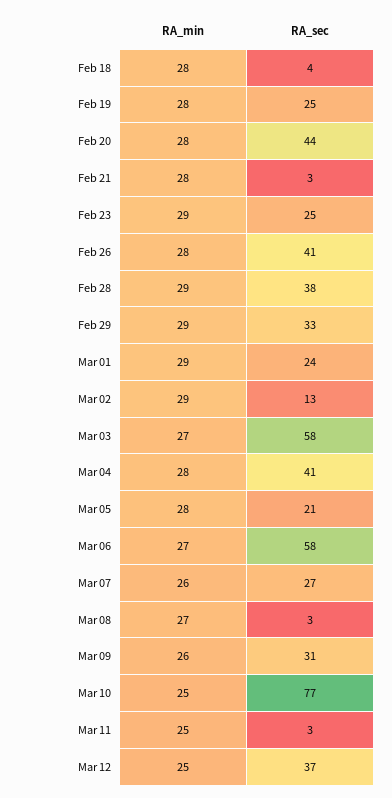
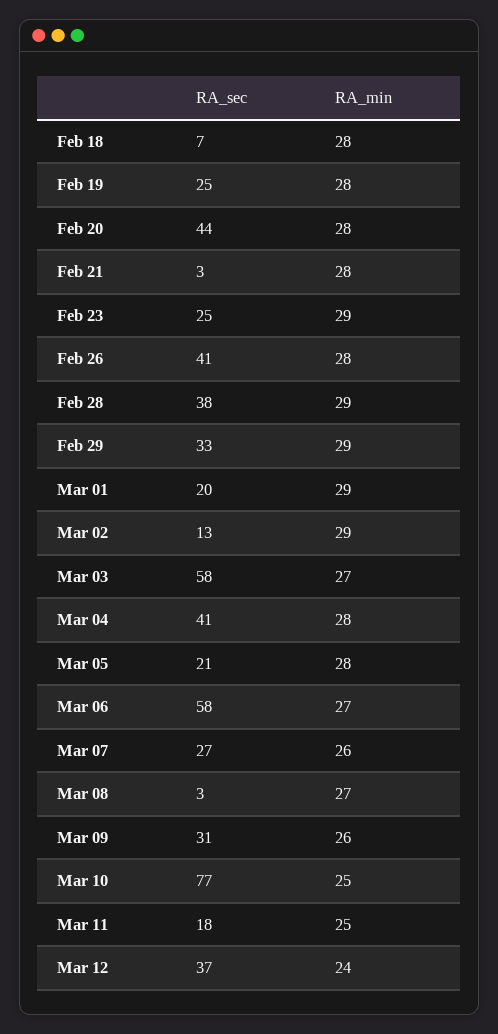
  {
    "RA_min": {
      "Feb 18": 28,
      "Feb 19": 28,
      "Feb 20": 28,
      "Feb 21": 28,
      "Feb 23": 29,
      "Feb 26": 28,
      "Feb 28": 29,
      "Feb 29": 29,
      "Mar 01": 29,
      "Mar 02": 29,
      "Mar 03": 27,
      "Mar 04": 28,
      "Mar 05": 28,
      "Mar 06": 27,
      "Mar 07": 26,
      "Mar 08": 27,
      "Mar 09": 26,
      "Mar 10": 25,
      "Mar 11": 25,
-     "Mar 12": 25
+     "Mar 12": 24
    },
    "RA_sec": {
-     "Feb 18": 4,
+     "Feb 18": 7,
      "Feb 19": 25,
      "Feb 20": 44,
      "Feb 21": 3,
      "Feb 23": 25,
      "Feb 26": 41,
      "Feb 28": 38,
      "Feb 29": 33,
-     "Mar 01": 24,
+     "Mar 01": 20,
      "Mar 02": 13,
      "Mar 03": 58,
      "Mar 04": 41,
      "Mar 05": 21,
      "Mar 06": 58,
      "Mar 07": 27,
      "Mar 08": 3,
      "Mar 09": 31,
      "Mar 10": 77,
-     "Mar 11": 3,
+     "Mar 11": 18,
      "Mar 12": 37
    }
  }

